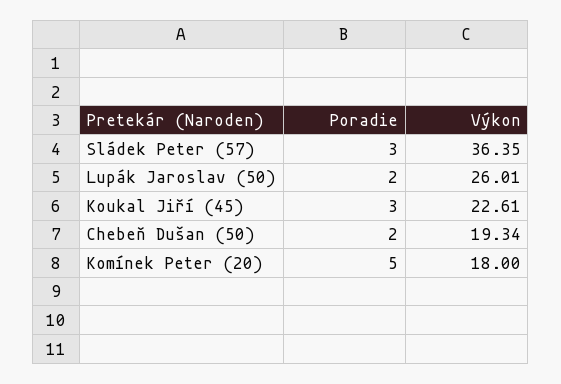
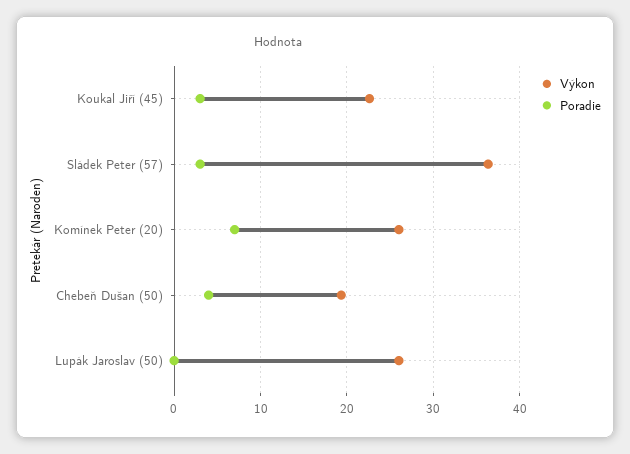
  {
    "Poradie": {
      "Sládek Peter (57)": 3,
-     "Lupák Jaroslav (50)": 2,
+     "Lupák Jaroslav (50)": 0,
      "Koukal Jiří (45)": 3,
-     "Chebeň Dušan (50)": 2,
+     "Chebeň Dušan (50)": 4,
-     "Komínek Peter (20)": 5
+     "Komínek Peter (20)": 7
    },
    "Výkon": {
      "Sládek Peter (57)": 36.35,
      "Lupák Jaroslav (50)": 26.01,
      "Koukal Jiří (45)": 22.61,
      "Chebeň Dušan (50)": 19.34,
-     "Komínek Peter (20)": 18
+     "Komínek Peter (20)": 26
    }
  }

